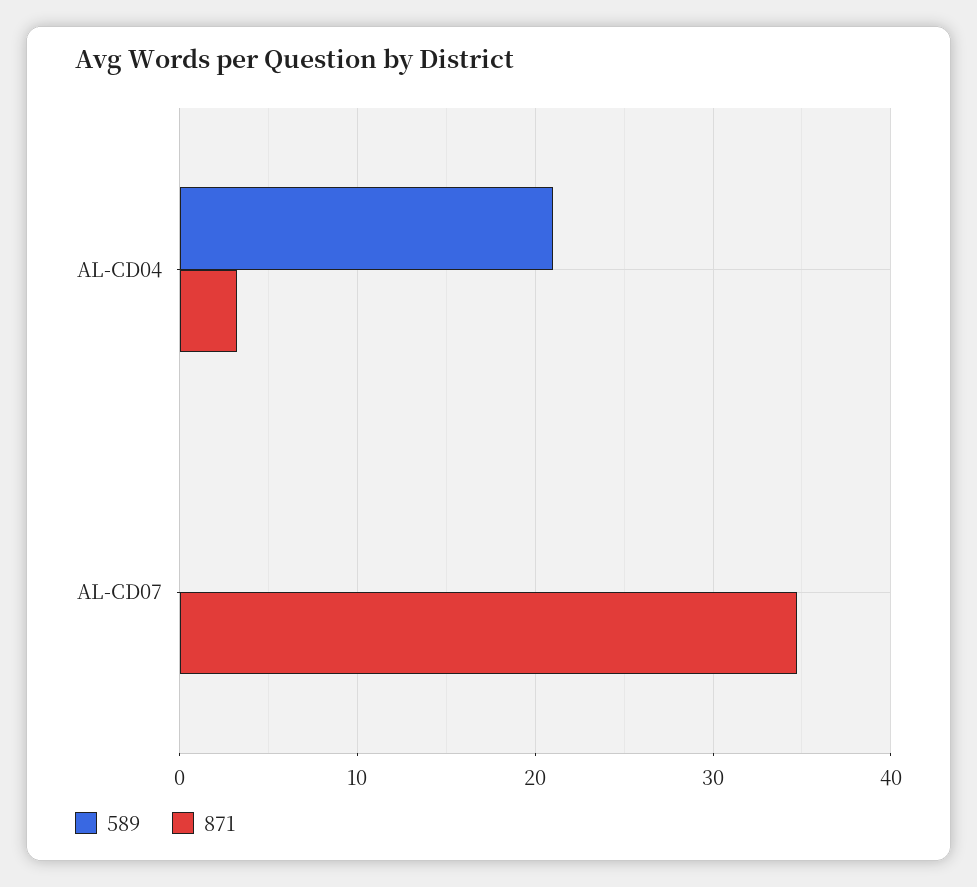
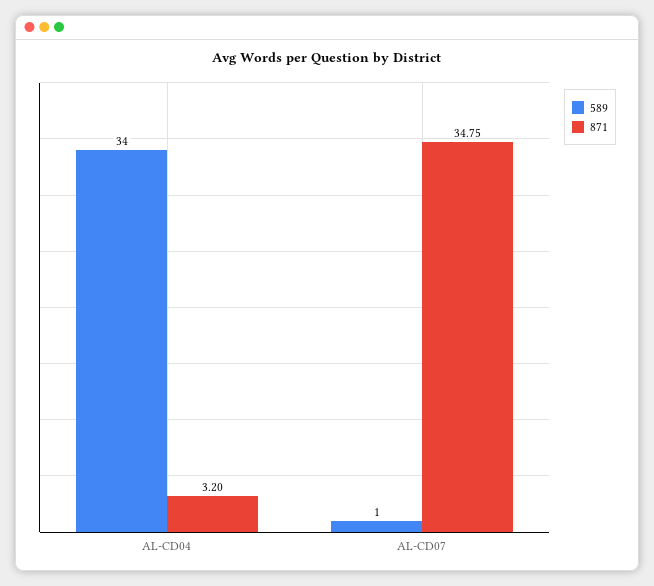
  {
    "589": {
-     "AL-CD04": 21,
+     "AL-CD04": 34,
-     "AL-CD07": 0
+     "AL-CD07": 1
    },
    "871": {
      "AL-CD04": 3.2,
      "AL-CD07": 34.75
    }
  }

